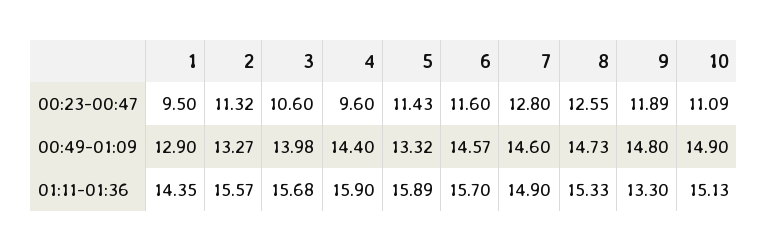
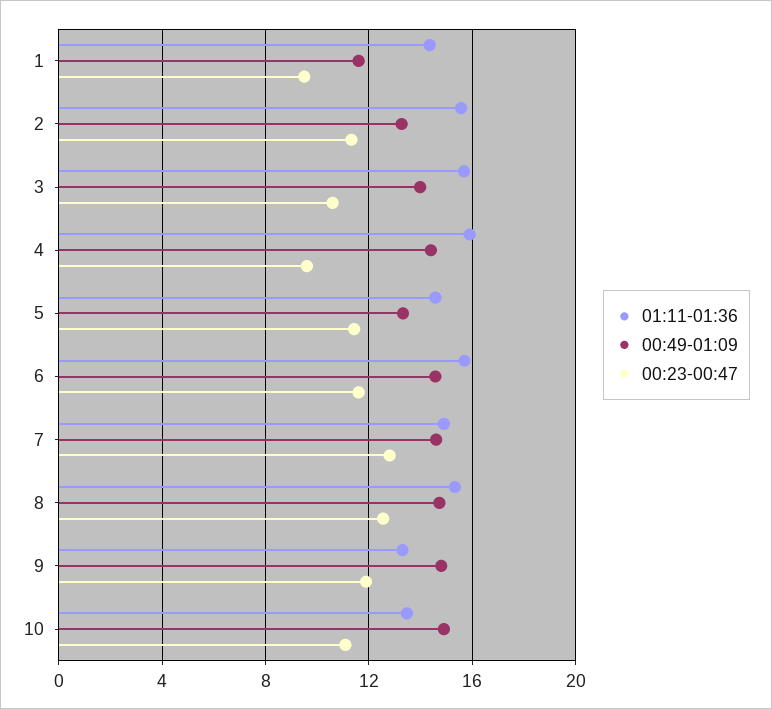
  {
    "00:23-00:47": {
      "1": 9.5,
      "2": 11.32,
      "3": 10.6,
      "4": 9.6,
      "5": 11.43,
      "6": 11.6,
      "7": 12.8,
      "8": 12.55,
      "9": 11.89,
      "10": 11.09
    },
    "00:49-01:09": {
-     "1": 12.9,
+     "1": 11.5,
      "2": 13.27,
      "3": 13.98,
      "4": 14.4,
      "5": 13.32,
      "6": 14.57,
      "7": 14.6,
      "8": 14.73,
      "9": 14.8,
      "10": 14.9
    },
    "01:11-01:36": {
      "1": 14.35,
      "2": 15.57,
      "3": 15.68,
      "4": 15.9,
-     "5": 15.89,
+     "5": 14.5,
      "6": 15.7,
      "7": 14.9,
      "8": 15.33,
      "9": 13.3,
-     "10": 15.13
+     "10": 13.5
    }
  }

